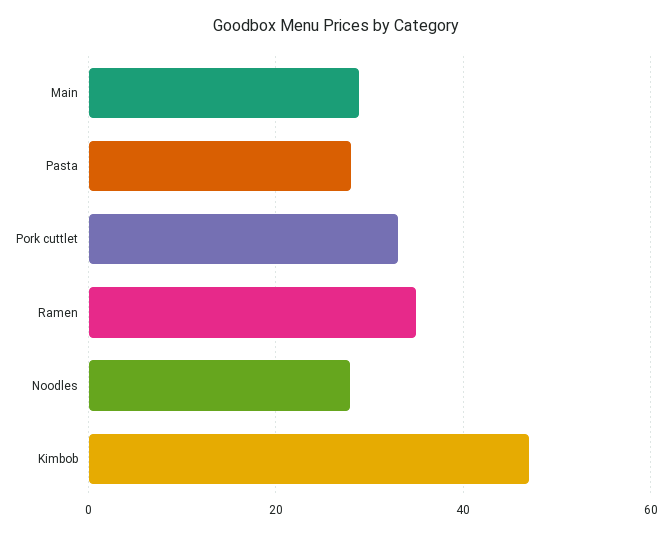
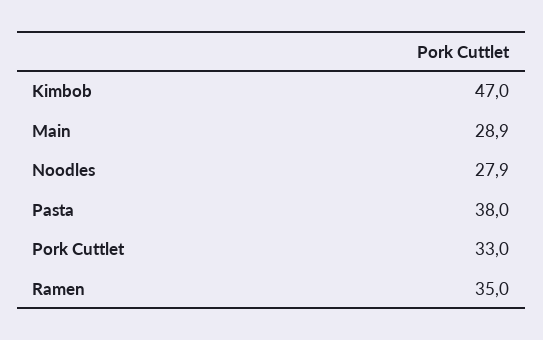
  {
    "Main": 28.9,
-   "Pasta": 28,
+   "Pasta": 38,
    "Pork cuttlet": 33,
    "Ramen": 35,
    "Noodles": 27.9,
    "Kimbob": 47
  }

